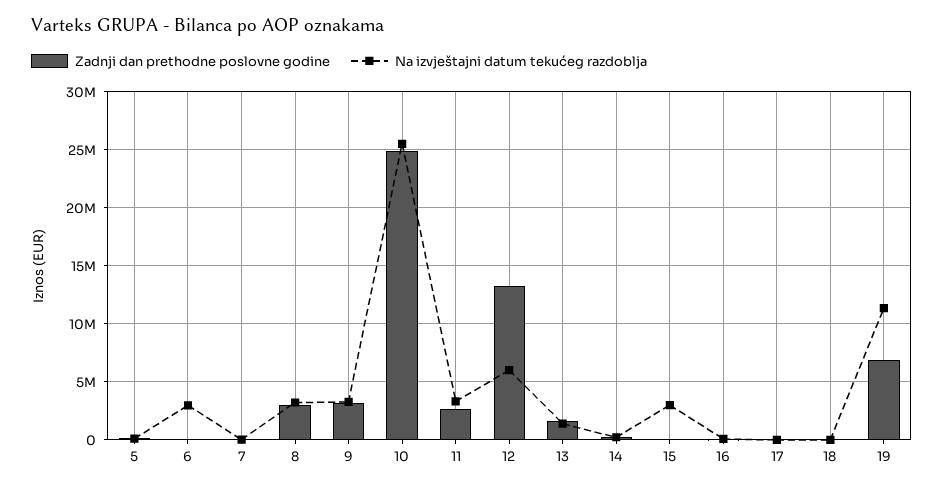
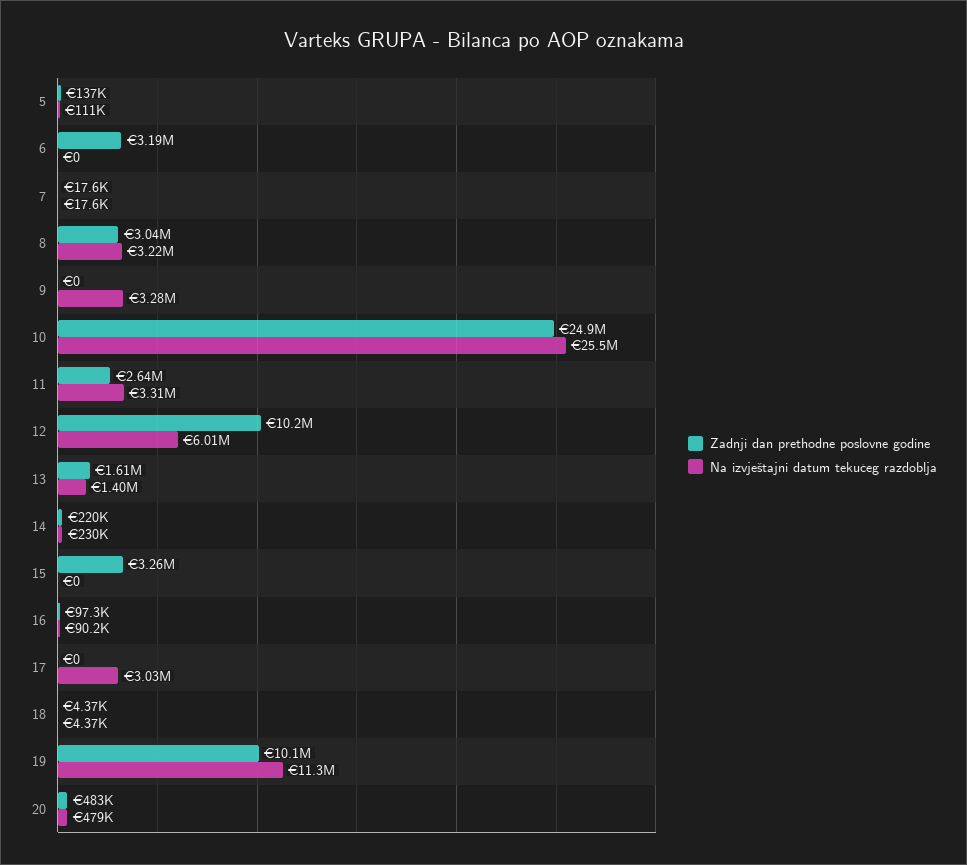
  {
    "Zadnji dan prethodne poslovne godine": {
      "5": 137000,
-     "6": 0,
+     "6": 3190000,
      "7": 17600,
      "8": 3040000,
-     "9": 3000000,
+     "9": 0,
      "10": 24900000,
      "11": 2640000,
-     "12": 13000000,
+     "12": 10200000,
      "13": 1610000,
      "14": 220000,
-     "15": 0,
+     "15": 3260000,
      "16": 97300,
      "17": 0,
      "18": 4370,
-     "19": 7000000
+     "19": 10100000,
+     "20": 483000
    },
    "Na izvještajni datum tekućeg razdoblja": {
      "5": 111000,
-     "6": 3000000,
+     "6": 0,
      "7": 17600,
      "8": 3220000,
      "9": 3280000,
      "10": 25500000,
      "11": 3310000,
      "12": 6010000,
      "13": 1400000,
      "14": 230000,
-     "15": 3000000,
+     "15": 0,
      "16": 90200,
-     "17": 0,
+     "17": 3030000,
      "18": 4370,
-     "19": 11300000
+     "19": 11300000,
+     "20": 479000
    }
  }

